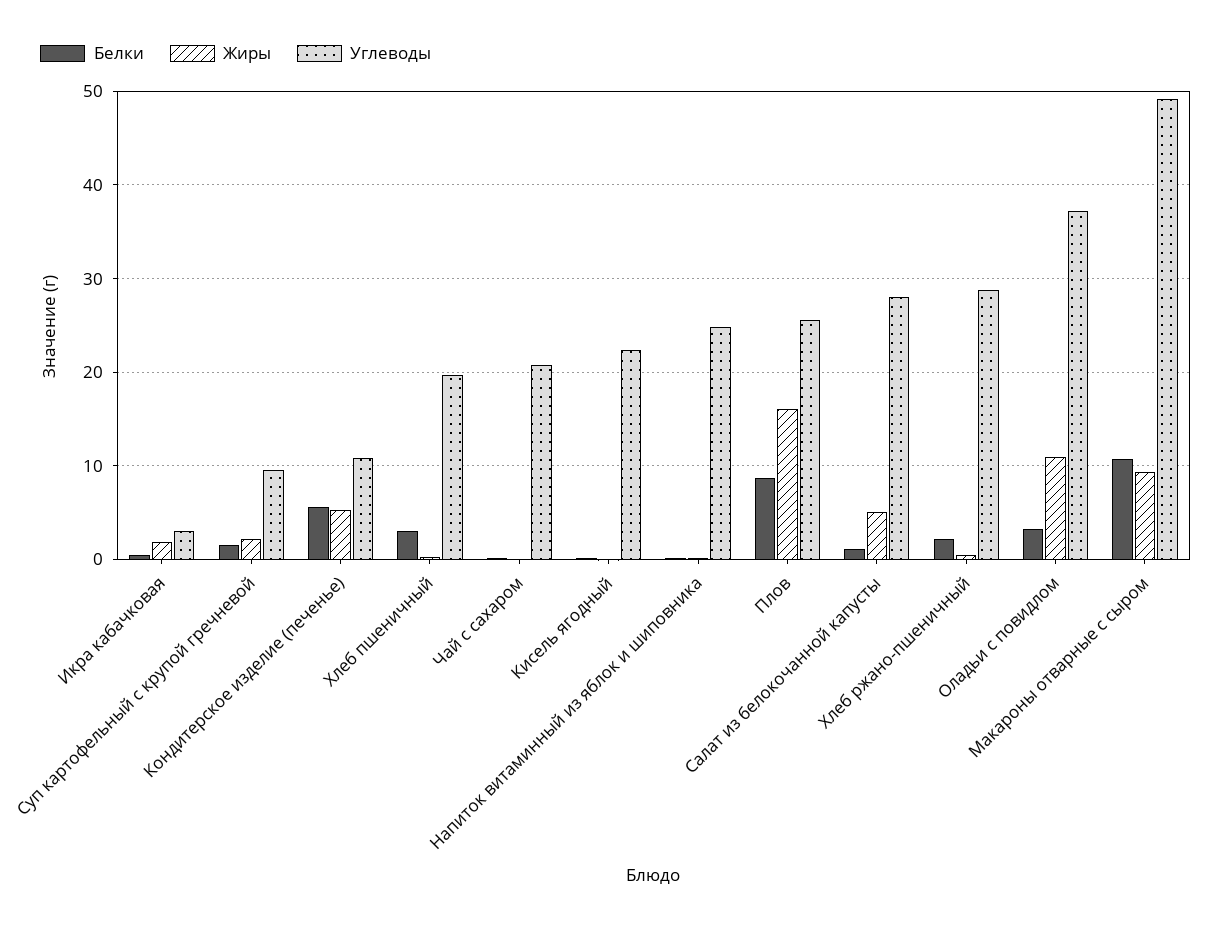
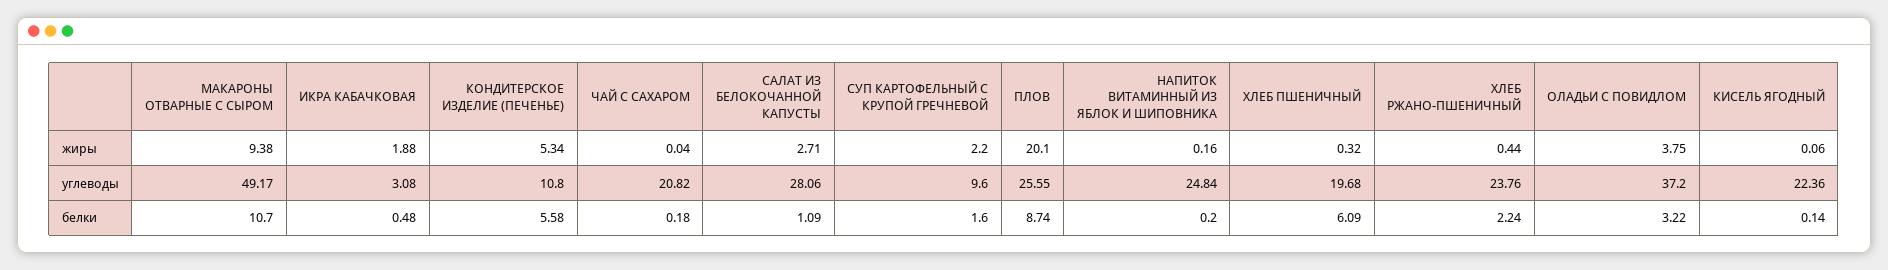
  {
    "Белки": {
      "Икра кабачковая": 0.48,
      "Суп картофельный с крупой гречневой": 1.6,
      "Кондитерское изделие (печенье)": 5.58,
-     "Хлеб пшеничный": 3,
+     "Хлеб пшеничный": 6.09,
      "Чай с сахаром": 0.18,
      "Кисель ягодный": 0.14,
      "Напиток витаминный из яблок и шиповника": 0.2,
      "Плов": 8.74,
      "Салат из белокочанной капусты": 1.09,
      "Хлеб ржано-пшеничный": 2.24,
      "Оладьи с повидлом": 3.22,
      "Макароны отварные с сыром": 10.7
    },
    "Жиры": {
      "Икра кабачковая": 1.88,
      "Суп картофельный с крупой гречневой": 2.2,
      "Кондитерское изделие (печенье)": 5.34,
      "Хлеб пшеничный": 0.32,
      "Чай с сахаром": 0.04,
      "Кисель ягодный": 0.06,
      "Напиток витаминный из яблок и шиповника": 0.16,
-     "Плов": 16,
+     "Плов": 20.1,
-     "Салат из белокочанной капусты": 5,
+     "Салат из белокочанной капусты": 2.71,
      "Хлеб ржано-пшеничный": 0.44,
-     "Оладьи с повидлом": 11,
+     "Оладьи с повидлом": 3.75,
      "Макароны отварные с сыром": 9.38
    },
    "Углеводы": {
      "Икра кабачковая": 3.08,
      "Суп картофельный с крупой гречневой": 9.6,
      "Кондитерское изделие (печенье)": 10.8,
      "Хлеб пшеничный": 19.68,
      "Чай с сахаром": 20.82,
      "Кисель ягодный": 22.36,
      "Напиток витаминный из яблок и шиповника": 24.84,
      "Плов": 25.55,
      "Салат из белокочанной капусты": 28.06,
-     "Хлеб ржано-пшеничный": 29,
+     "Хлеб ржано-пшеничный": 23.76,
      "Оладьи с повидлом": 37.2,
      "Макароны отварные с сыром": 49.17
    }
  }

